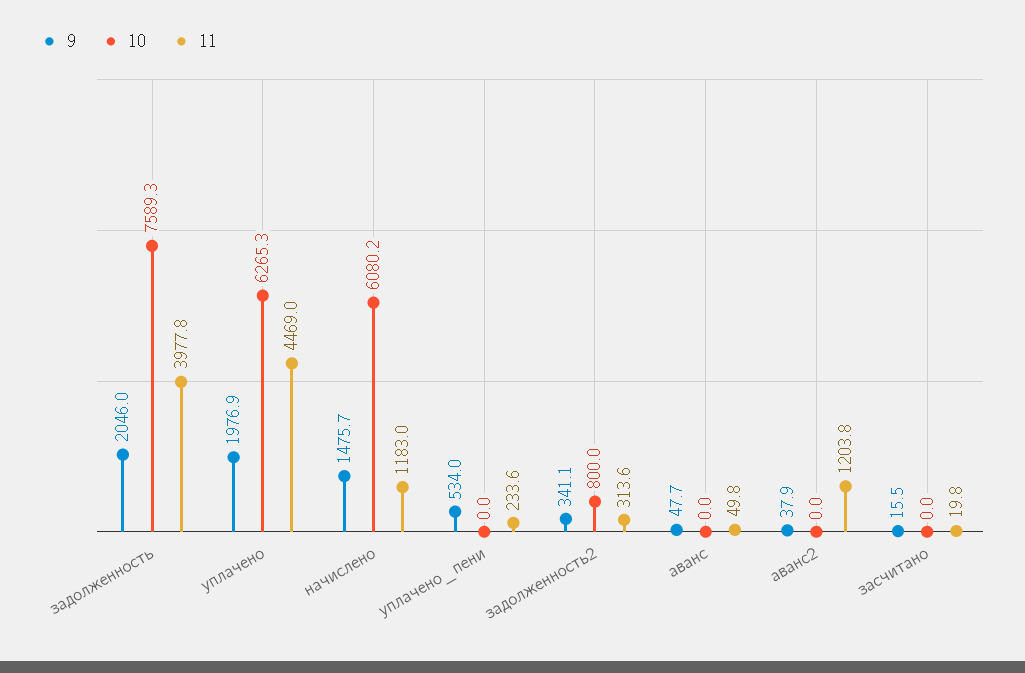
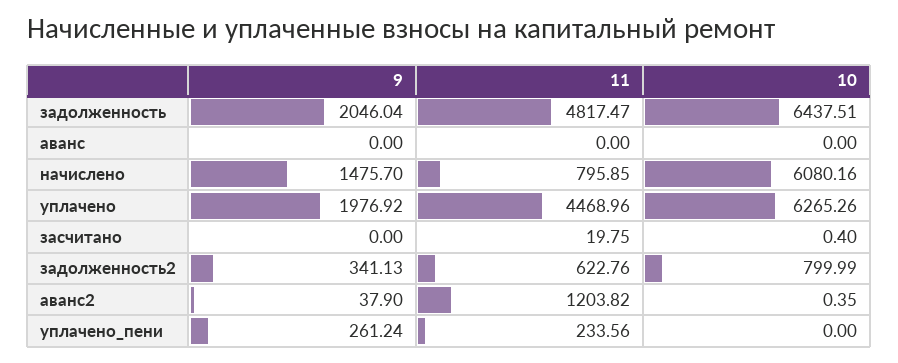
  {
    "9": {
      "задолженность": 2046.04,
      "уплачено": 1976.92,
      "начислено": 1475.7,
-     "уплачено_пени": 534,
+     "уплачено_пени": 261.24,
      "задолженность2": 341.13,
-     "аванс": 47.7,
+     "аванс": 0,
      "аванс2": 37.9,
-     "засчитано": 15.5
+     "засчитано": 0
    },
    "10": {
-     "задолженность": 7589.3,
+     "задолженность": 6437.51,
      "уплачено": 6265.26,
      "начислено": 6080.16,
      "уплачено_пени": 0,
      "задолженность2": 799.99,
      "аванс": 0,
-     "аванс2": 0,
+     "аванс2": 0.35,
-     "засчитано": 0
+     "засчитано": 0.4
    },
    "11": {
-     "задолженность": 3977.8,
+     "задолженность": 4817.47,
      "уплачено": 4468.96,
-     "начислено": 1183,
+     "начислено": 795.85,
      "уплачено_пени": 233.56,
-     "задолженность2": 313.6,
+     "задолженность2": 622.76,
-     "аванс": 49.8,
+     "аванс": 0,
      "аванс2": 1203.82,
      "засчитано": 19.75
    }
  }

